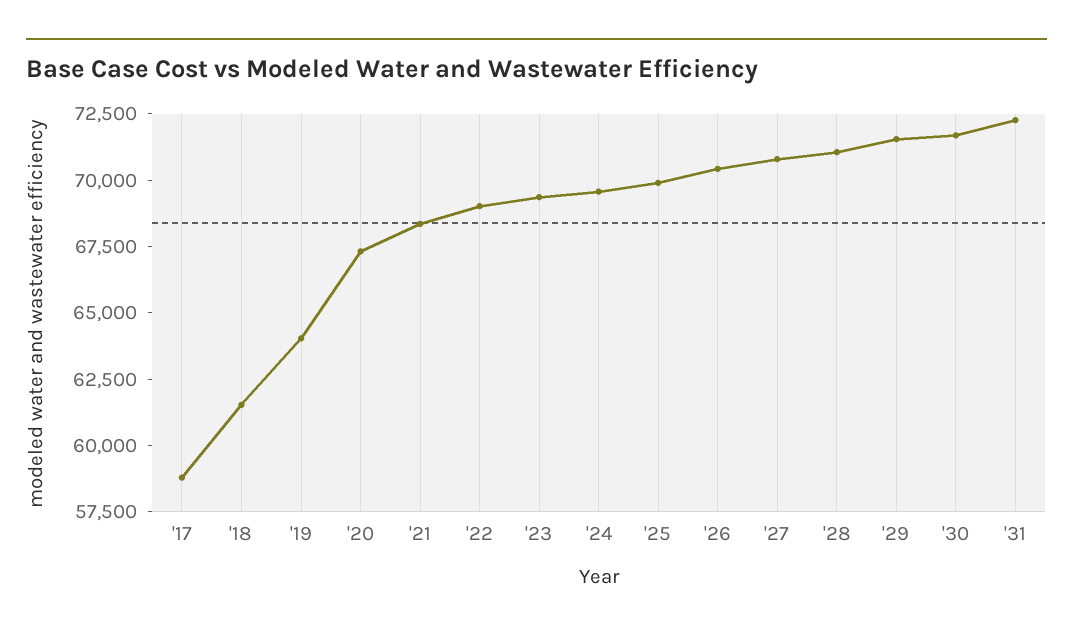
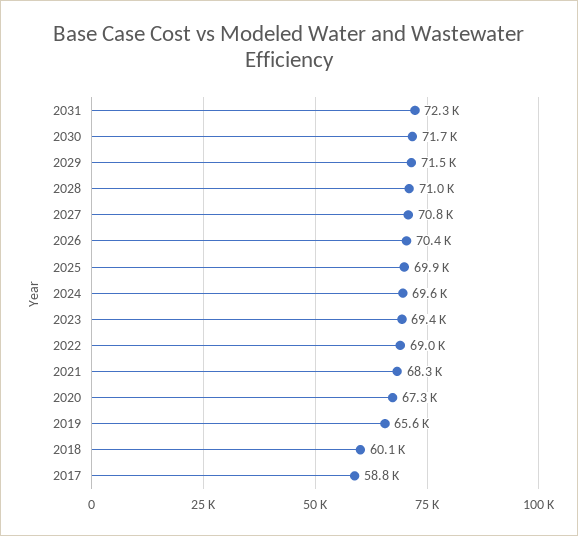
  {
    "'17": 58800,
-   "'18": 61500,
+   "'18": 60100,
-   "'19": 64000,
+   "'19": 65600,
    "'20": 67300,
    "'21": 68300,
    "'22": 69000,
    "'23": 69400,
    "'24": 69600,
    "'25": 69900,
    "'26": 70400,
    "'27": 70800,
    "'28": 71000,
    "'29": 71500,
    "'30": 71700,
    "'31": 72300
  }

